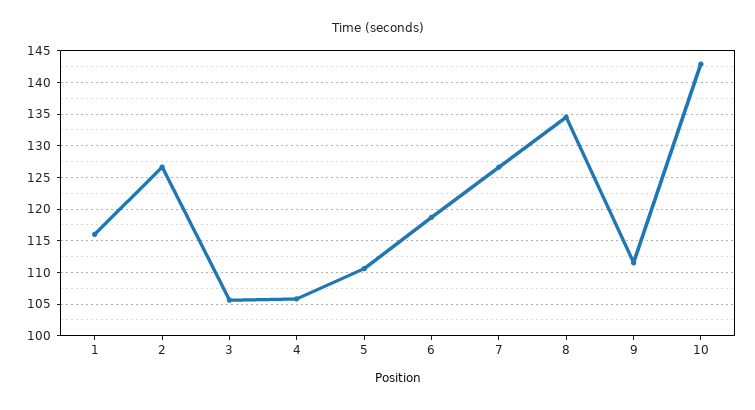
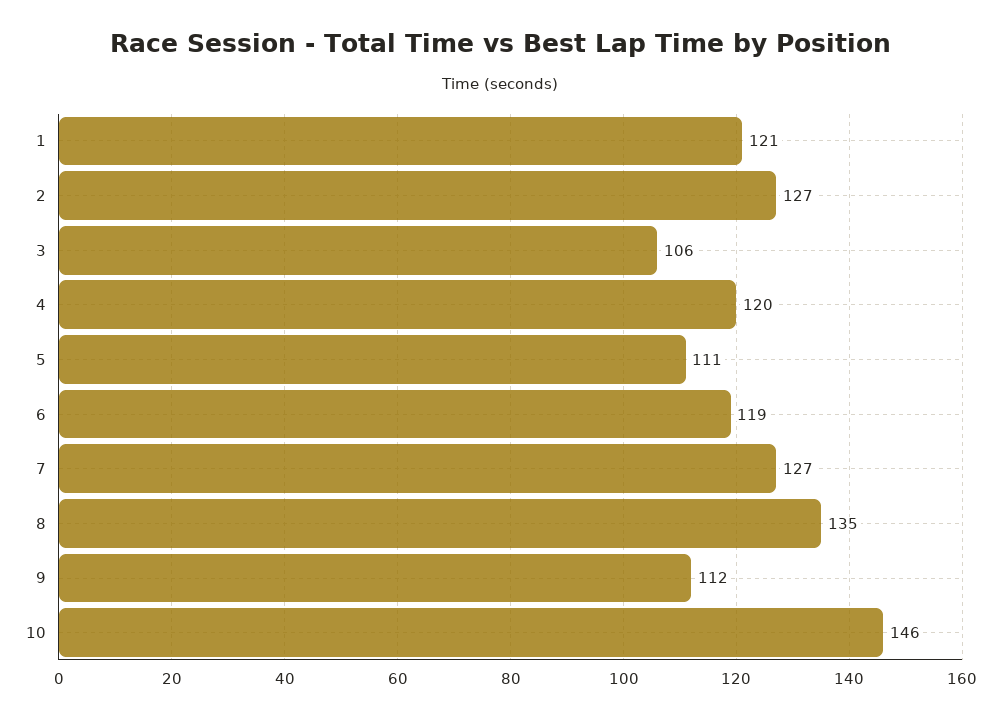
  {
-   "1": 116,
+   "1": 121,
    "2": 127,
    "3": 106,
-   "4": 106,
+   "4": 120,
    "5": 111,
    "6": 119,
    "7": 127,
    "8": 135,
    "9": 112,
-   "10": 143
+   "10": 146
  }

